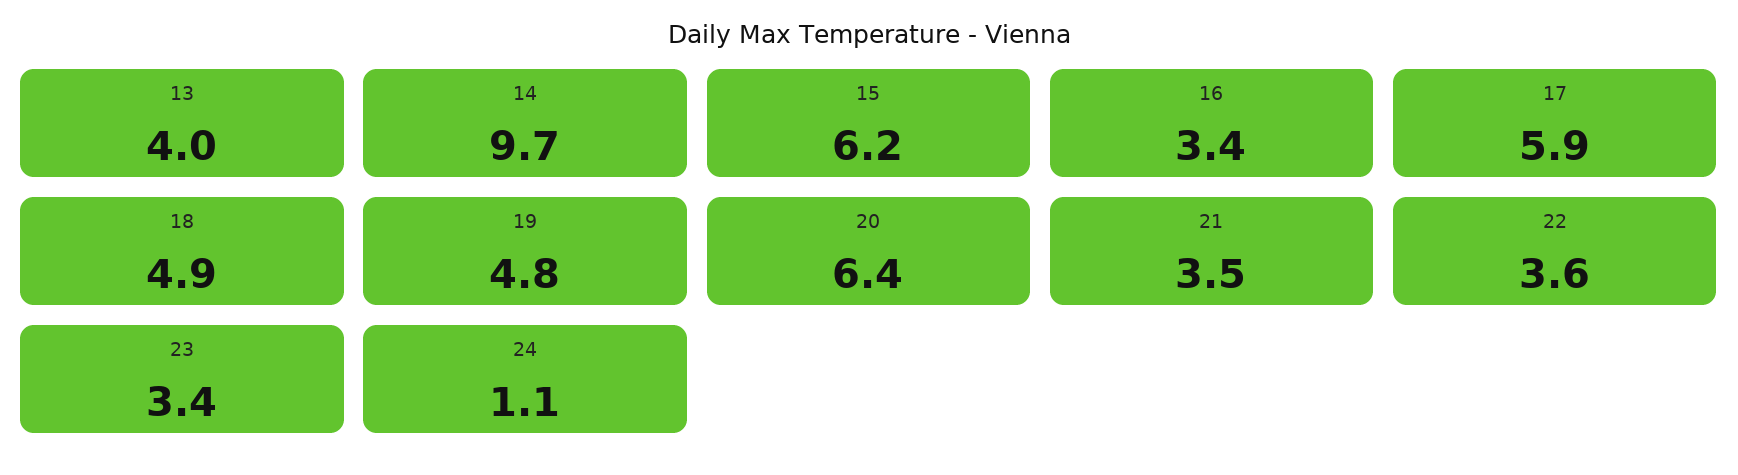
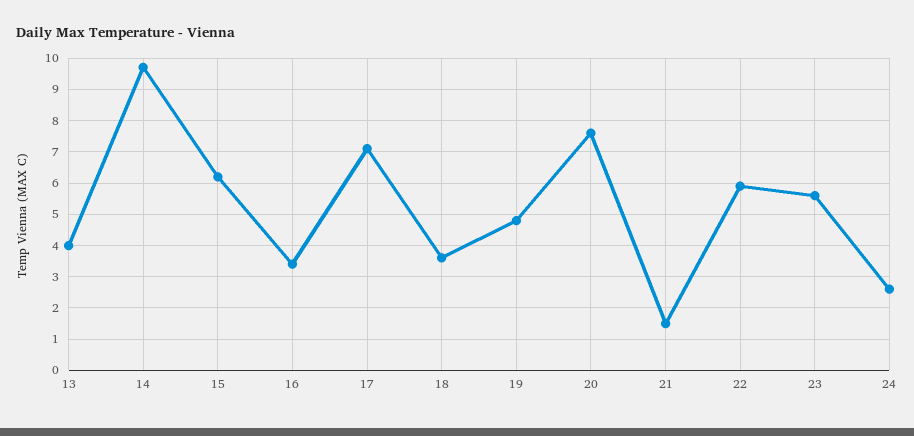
  {
    "13": 4,
    "14": 9.7,
    "15": 6.2,
    "16": 3.4,
-   "17": 5.9,
+   "17": 7,
-   "18": 4.9,
+   "18": 3.5,
    "19": 4.8,
-   "20": 6.4,
+   "20": 7.5,
-   "21": 3.5,
+   "21": 1.5,
-   "22": 3.6,
+   "22": 6,
-   "23": 3.4,
+   "23": 5.5,
-   "24": 1.1
+   "24": 2.5
  }

